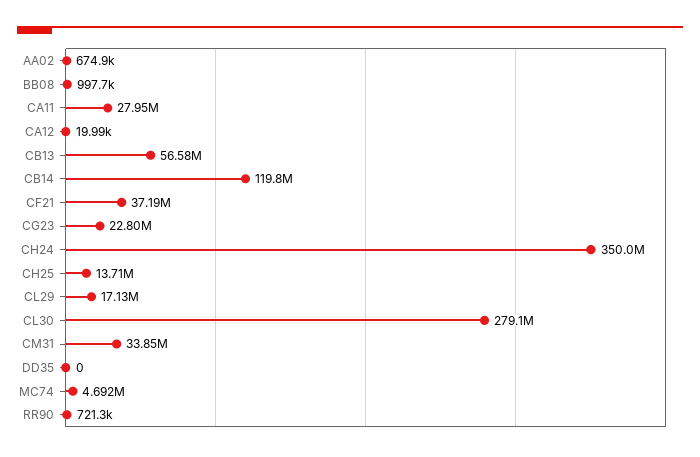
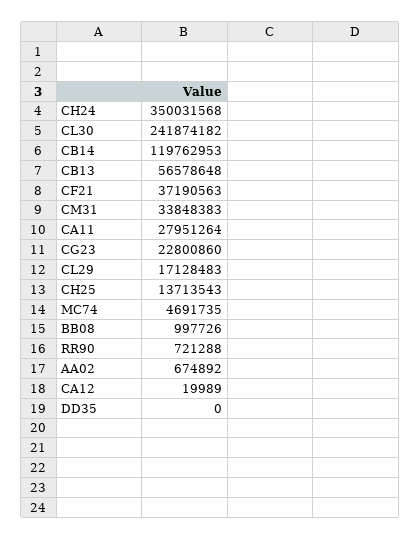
  {
    "AA02": 674892,
    "BB08": 997726,
    "CA11": 27951264,
    "CA12": 19989,
    "CB13": 56578648,
    "CB14": 119762953,
    "CF21": 37190563,
    "CG23": 22800860,
    "CH24": 350031568,
    "CH25": 13713543,
    "CL29": 17128483,
-   "CL30": 279100000,
+   "CL30": 241874182,
    "CM31": 33848383,
    "DD35": 0,
    "MC74": 4691735,
    "RR90": 721288
  }

